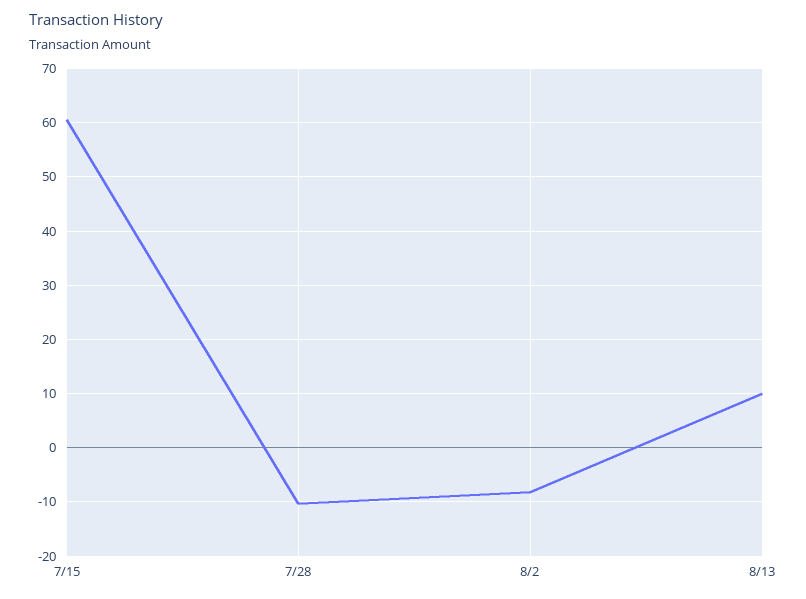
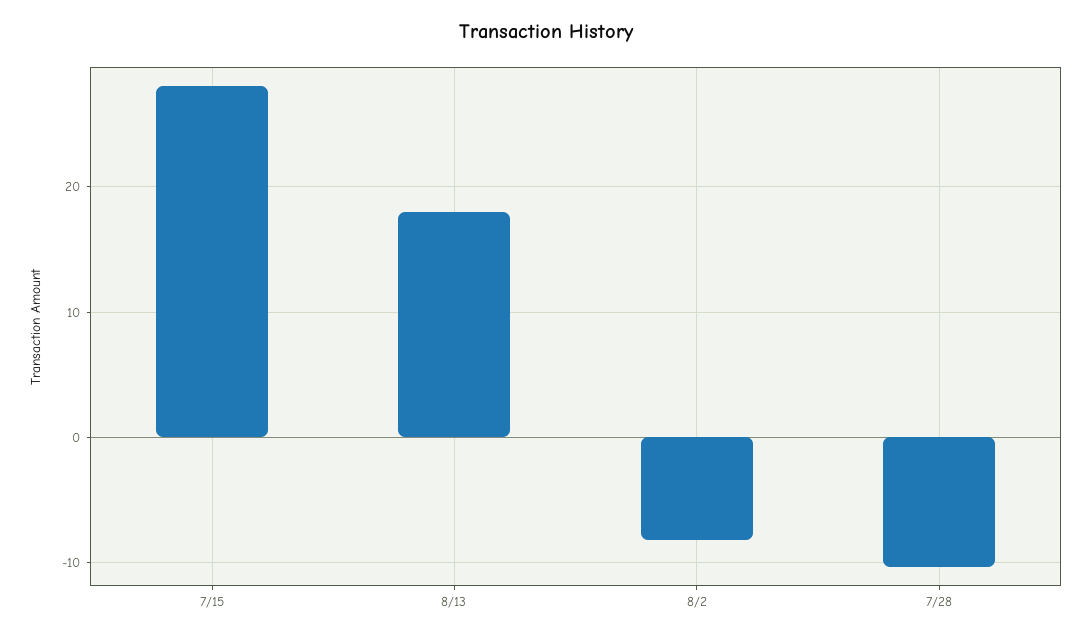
  {
-   "7/15": 60,
+   "7/15": 28,
    "7/28": -10,
    "8/2": -8,
-   "8/13": 10
+   "8/13": 18
  }

